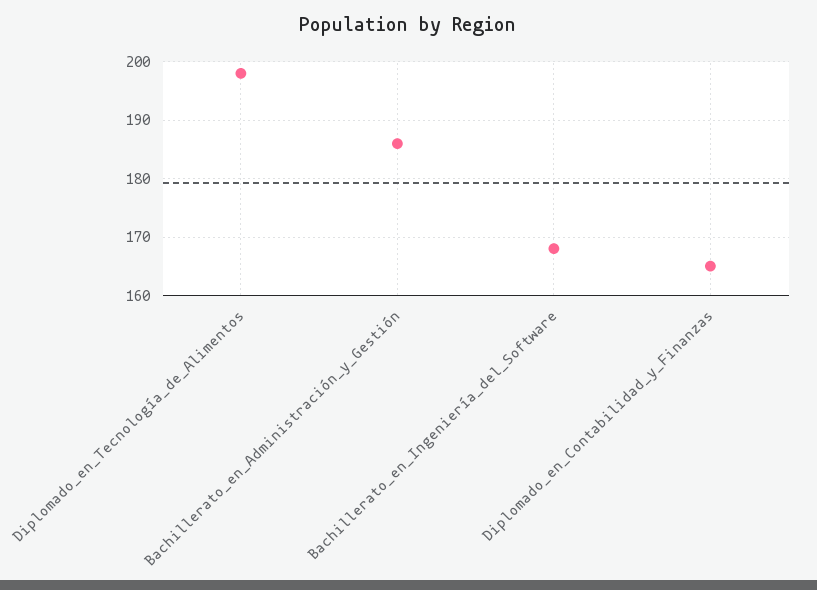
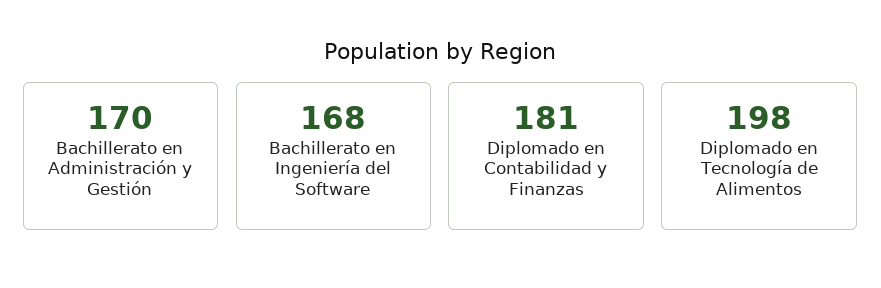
  {
    "Diplomado_en_Tecnología_de_Alimentos": 198,
-   "Bachillerato_en_Administración_y_Gestión": 185,
+   "Bachillerato_en_Administración_y_Gestión": 170,
    "Bachillerato_en_Ingeniería_del_Software": 168,
-   "Diplomado_en_Contabilidad_y_Finanzas": 165
+   "Diplomado_en_Contabilidad_y_Finanzas": 181
  }

